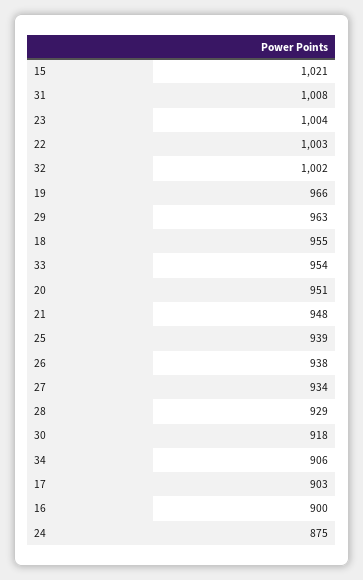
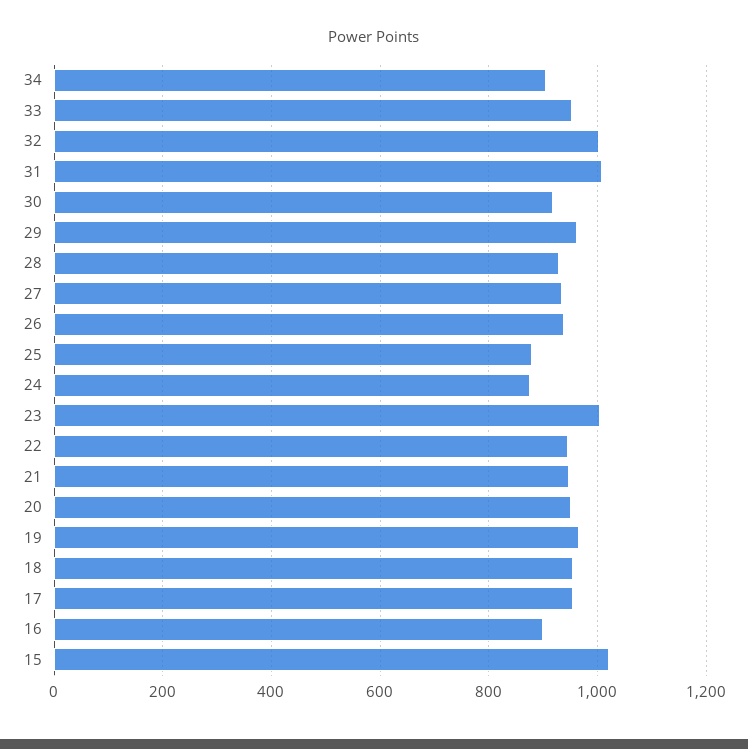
  {
    "15": 1021,
    "31": 1008,
    "23": 1004,
-   "22": 1003,
+   "22": 940,
    "32": 1002,
    "19": 966,
    "29": 963,
    "18": 955,
    "33": 954,
    "20": 951,
    "21": 948,
-   "25": 939,
+   "25": 880,
    "26": 938,
    "27": 934,
    "28": 929,
    "30": 918,
    "34": 906,
-   "17": 903,
+   "17": 960,
    "16": 900,
    "24": 875
  }

